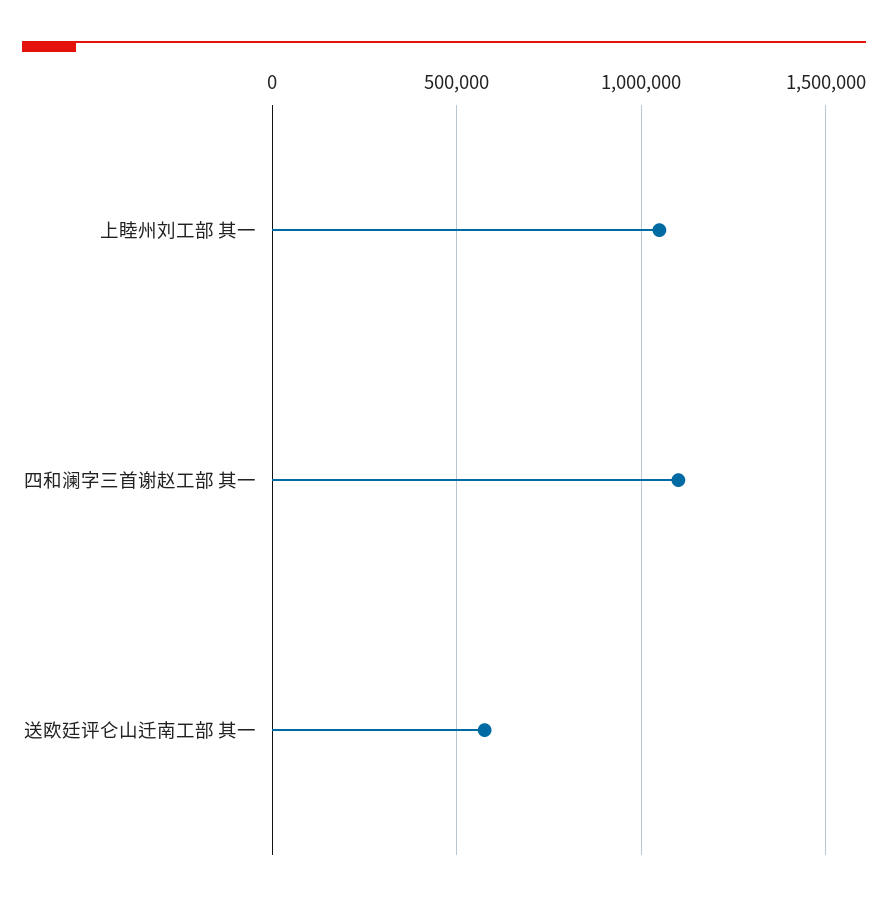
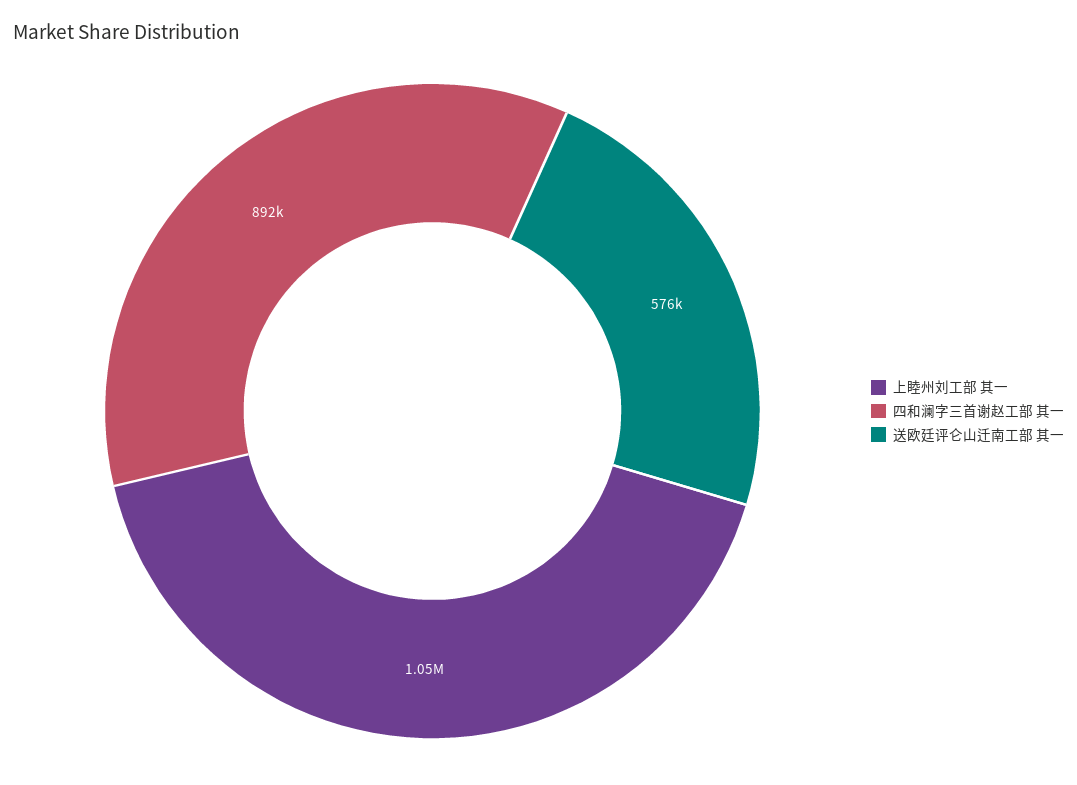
  {
    "上睦州刘工部 其一": 1050000,
-   "四和澜字三首谢赵工部 其一": 1100000,
+   "四和澜字三首谢赵工部 其一": 892000,
    "送欧廷评仑山迁南工部 其一": 576000
  }

